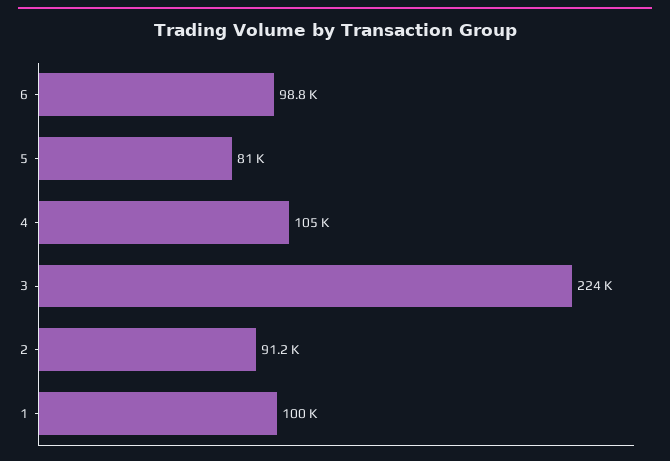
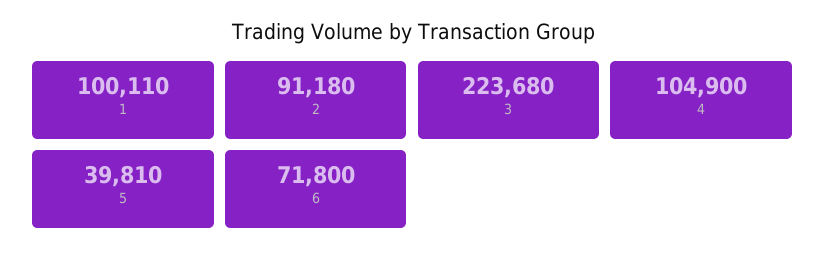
  {
-   "6": 98800,
+   "6": 71800,
-   "5": 81000,
+   "5": 39810,
    "4": 104900,
    "3": 223680,
    "2": 91180,
    "1": 100110
  }

